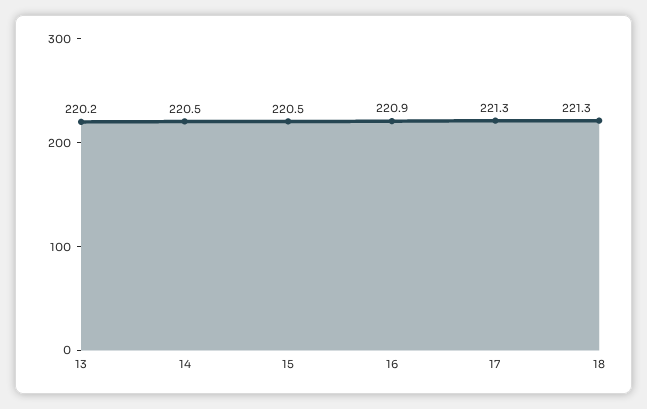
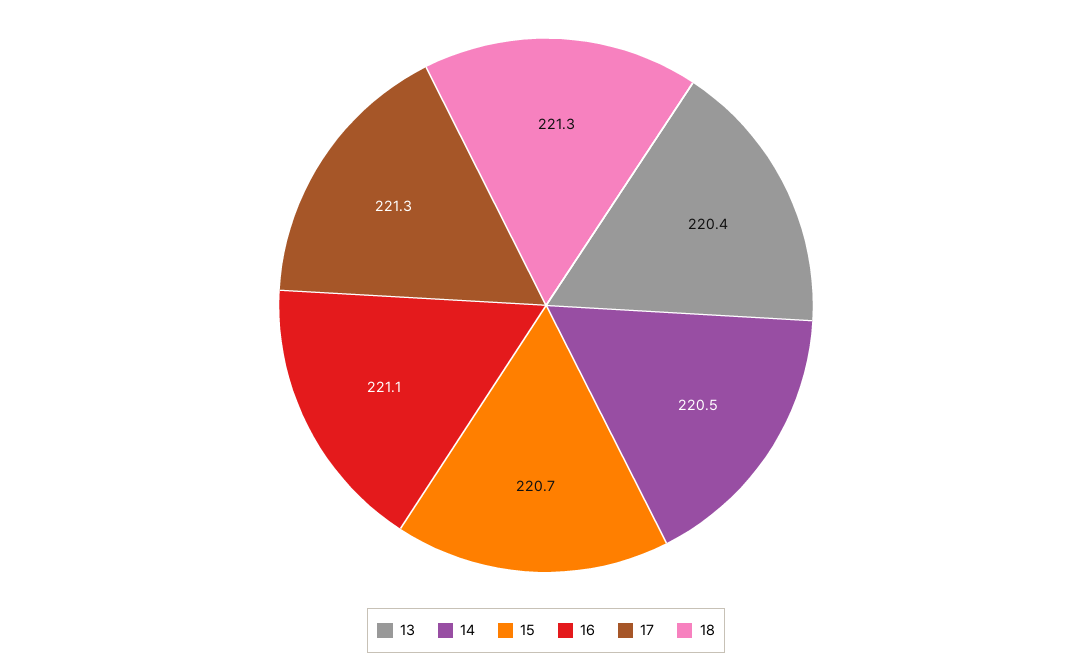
  {
-   "13": 220.2,
+   "13": 220.4,
    "14": 220.5,
-   "15": 220.5,
+   "15": 220.7,
-   "16": 220.9,
+   "16": 221.1,
    "17": 221.3,
    "18": 221.3
  }

